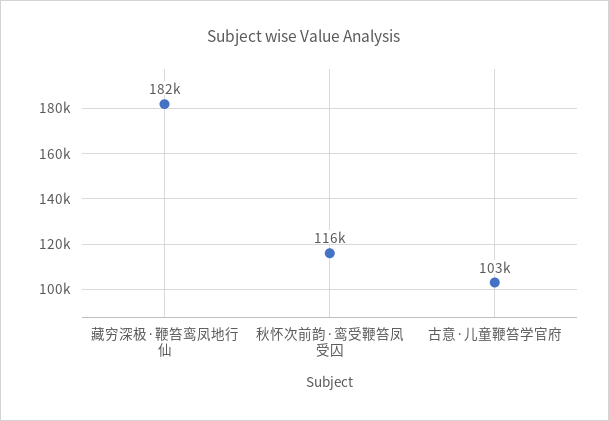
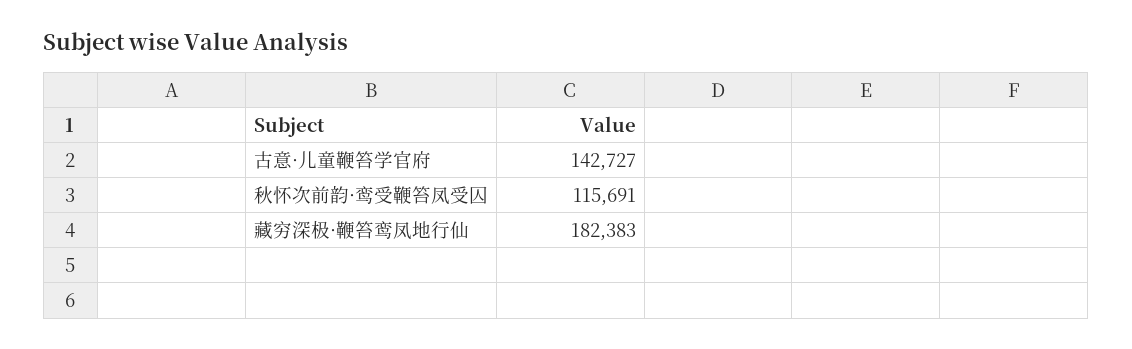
  {
    "藏穷深极·鞭笞鸾凤地行仙": 182383,
    "秋怀次前韵·鸾受鞭笞凤受囚": 115691,
-   "古意·儿童鞭笞学官府": 103000
+   "古意·儿童鞭笞学官府": 142727
  }

